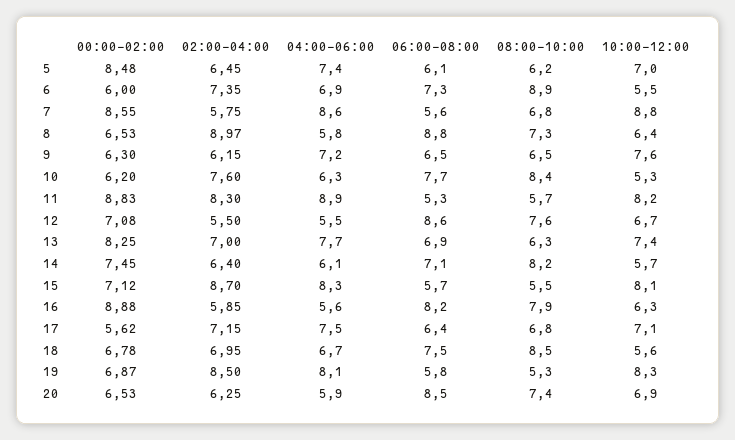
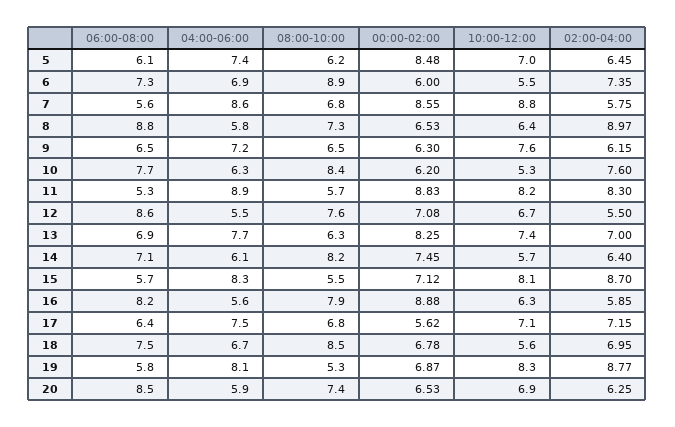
  {
    "00:00-02:00": {
      "5": 8.48,
      "6": 6,
      "7": 8.55,
      "8": 6.53,
      "9": 6.3,
      "10": 6.2,
      "11": 8.83,
      "12": 7.08,
      "13": 8.25,
      "14": 7.45,
      "15": 7.12,
      "16": 8.88,
      "17": 5.62,
      "18": 6.78,
      "19": 6.87,
      "20": 6.53
    },
    "02:00-04:00": {
      "5": 6.45,
      "6": 7.35,
      "7": 5.75,
      "8": 8.97,
      "9": 6.15,
      "10": 7.6,
      "11": 8.3,
      "12": 5.5,
      "13": 7,
      "14": 6.4,
      "15": 8.7,
      "16": 5.85,
      "17": 7.15,
      "18": 6.95,
-     "19": 8.5,
+     "19": 8.77,
      "20": 6.25
    },
    "04:00-06:00": {
      "5": 7.4,
      "6": 6.9,
      "7": 8.6,
      "8": 5.8,
      "9": 7.2,
      "10": 6.3,
      "11": 8.9,
      "12": 5.5,
      "13": 7.7,
      "14": 6.1,
      "15": 8.3,
      "16": 5.6,
      "17": 7.5,
      "18": 6.7,
      "19": 8.1,
      "20": 5.9
    },
    "06:00-08:00": {
      "5": 6.1,
      "6": 7.3,
      "7": 5.6,
      "8": 8.8,
      "9": 6.5,
      "10": 7.7,
      "11": 5.3,
      "12": 8.6,
      "13": 6.9,
      "14": 7.1,
      "15": 5.7,
      "16": 8.2,
      "17": 6.4,
      "18": 7.5,
      "19": 5.8,
      "20": 8.5
    },
    "08:00-10:00": {
      "5": 6.2,
      "6": 8.9,
      "7": 6.8,
      "8": 7.3,
      "9": 6.5,
      "10": 8.4,
      "11": 5.7,
      "12": 7.6,
      "13": 6.3,
      "14": 8.2,
      "15": 5.5,
      "16": 7.9,
      "17": 6.8,
      "18": 8.5,
      "19": 5.3,
      "20": 7.4
    },
    "10:00-12:00": {
      "5": 7,
      "6": 5.5,
      "7": 8.8,
      "8": 6.4,
      "9": 7.6,
      "10": 5.3,
      "11": 8.2,
      "12": 6.7,
      "13": 7.4,
      "14": 5.7,
      "15": 8.1,
      "16": 6.3,
      "17": 7.1,
      "18": 5.6,
      "19": 8.3,
      "20": 6.9
    }
  }

